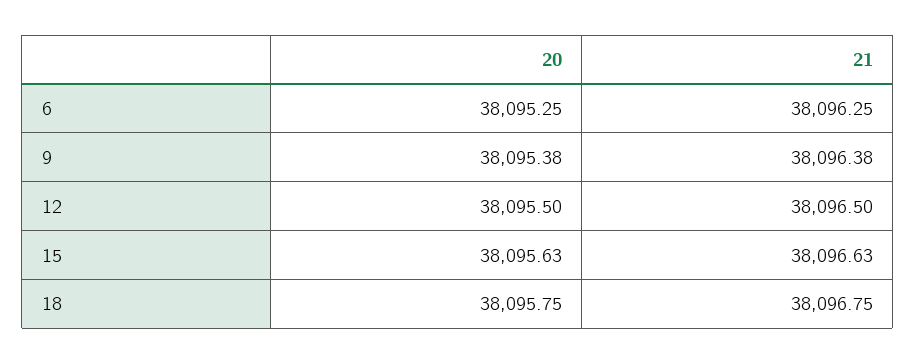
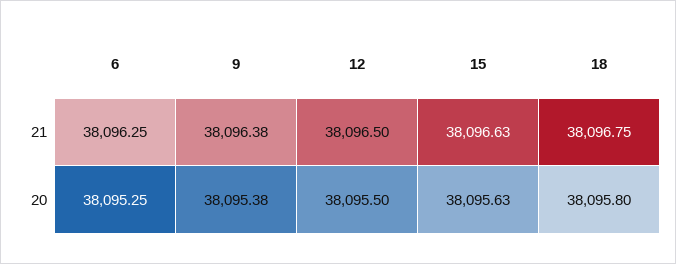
  {
    "20": {
      "6": 38095.25,
      "9": 38095.38,
      "12": 38095.5,
      "15": 38095.63,
-     "18": 38095.75
+     "18": 38095.8
    },
    "21": {
      "6": 38096.25,
      "9": 38096.38,
      "12": 38096.5,
      "15": 38096.63,
      "18": 38096.75
    }
  }

